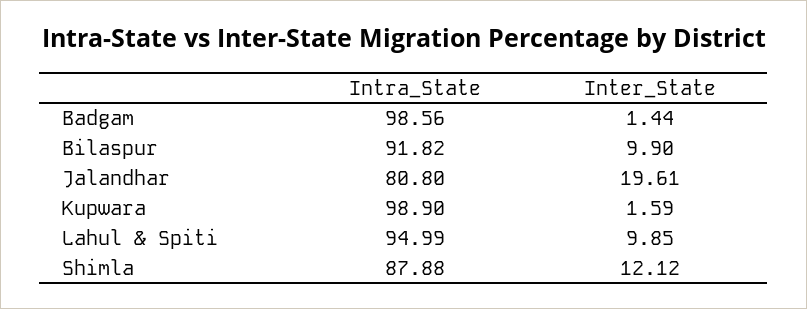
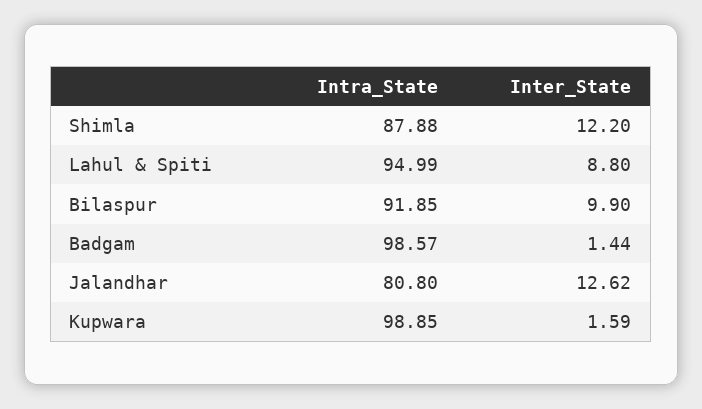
  {
    "Intra_State": {
-     "Badgam": 98.56,
+     "Badgam": 98.57,
-     "Bilaspur": 91.82,
+     "Bilaspur": 91.85,
      "Jalandhar": 80.8,
-     "Kupwara": 98.9,
+     "Kupwara": 98.85,
      "Lahul & Spiti": 94.99,
      "Shimla": 87.88
    },
    "Inter_State": {
      "Badgam": 1.44,
      "Bilaspur": 9.9,
-     "Jalandhar": 19.61,
+     "Jalandhar": 12.62,
      "Kupwara": 1.59,
-     "Lahul & Spiti": 9.85,
+     "Lahul & Spiti": 8.8,
-     "Shimla": 12.12
+     "Shimla": 12.2
    }
  }

